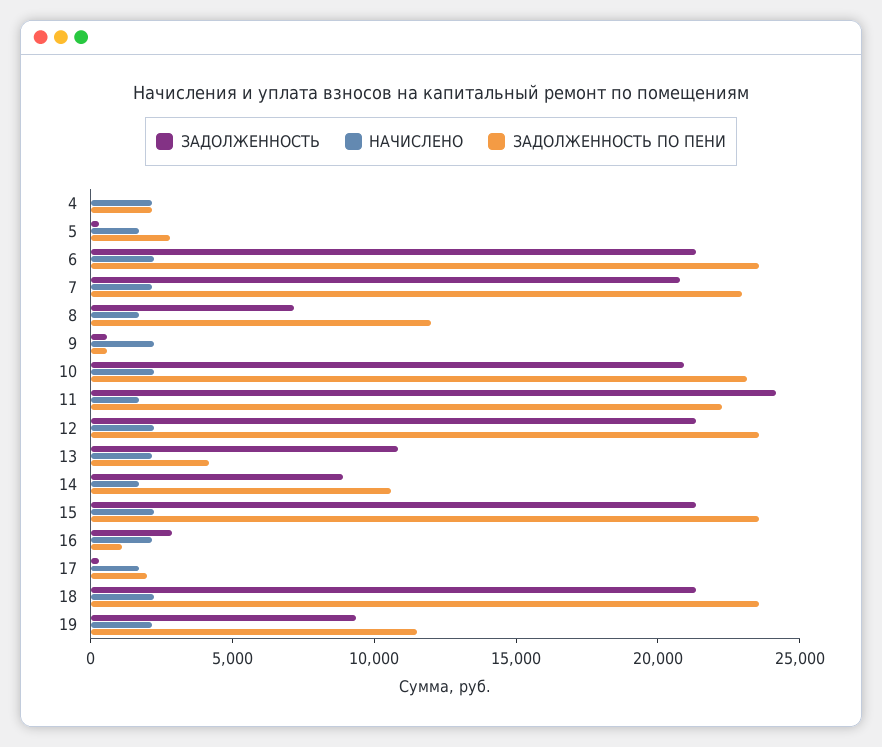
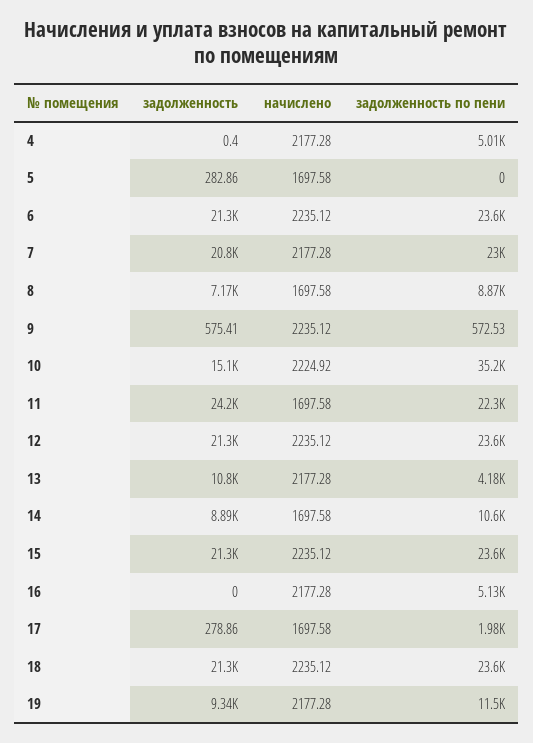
  {
    "ЗАДОЛЖЕННОСТЬ": {
      "4": 0.4,
      "5": 282.86,
      "6": 21300,
      "7": 20800,
      "8": 7170,
      "9": 575.41,
-     "10": 21000,
+     "10": 15100,
      "11": 24200,
      "12": 21300,
      "13": 10800,
      "14": 8890,
      "15": 21300,
-     "16": 3000,
+     "16": 0,
      "17": 278.86,
      "18": 21300,
      "19": 9340
    },
    "НАЧИСЛЕНО": {
      "4": 2177.28,
      "5": 1697.58,
      "6": 2235.12,
      "7": 2177.28,
      "8": 1697.58,
      "9": 2235.12,
      "10": 2224.92,
      "11": 1697.58,
      "12": 2235.12,
      "13": 2177.28,
      "14": 1697.58,
      "15": 2235.12,
      "16": 2177.28,
      "17": 1697.58,
      "18": 2235.12,
      "19": 2177.28
    },
    "ЗАДОЛЖЕННОСТЬ ПО ПЕНИ": {
-     "4": 2000,
+     "4": 5010,
-     "5": 3000,
+     "5": 0,
      "6": 23600,
      "7": 23000,
-     "8": 12000,
+     "8": 8870,
      "9": 572.53,
-     "10": 23000,
+     "10": 35200,
      "11": 22300,
      "12": 23600,
      "13": 4180,
      "14": 10600,
      "15": 23600,
-     "16": 1000,
+     "16": 5130,
      "17": 1980,
      "18": 23600,
      "19": 11500
    }
  }

